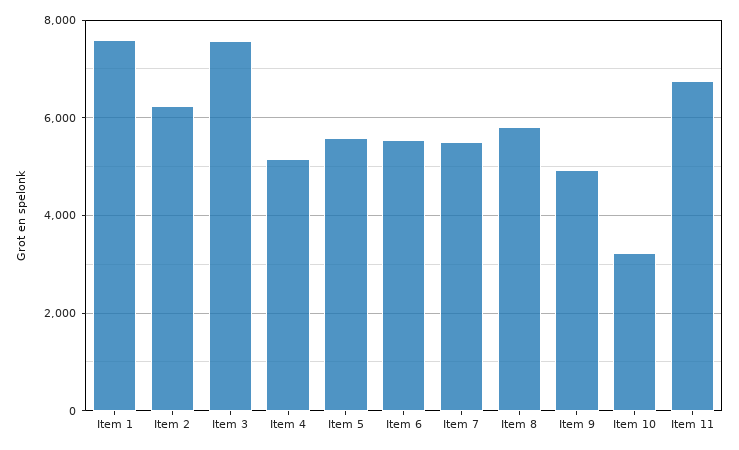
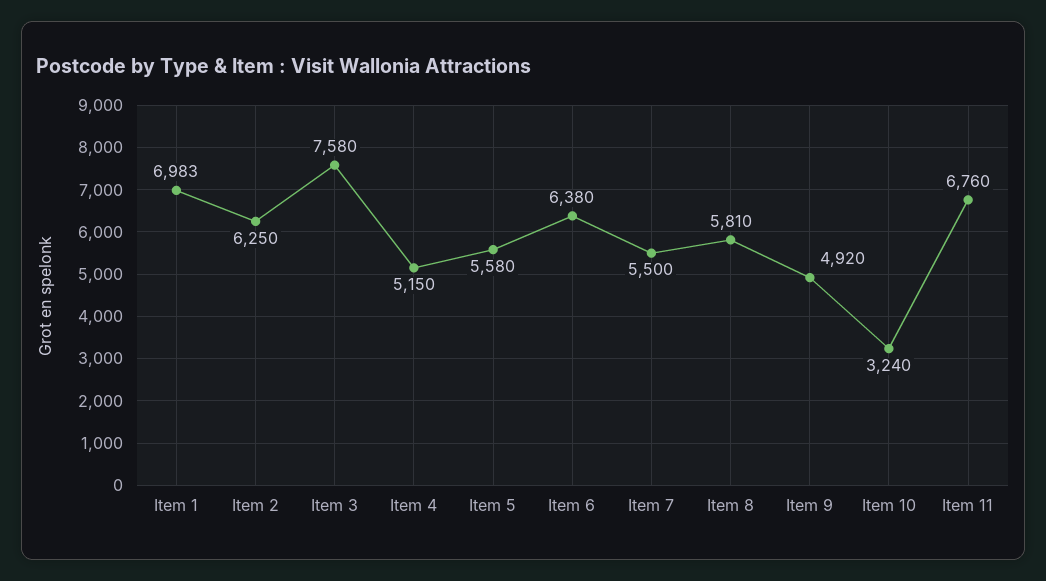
  {
-   "Item 1": 7600,
+   "Item 1": 6983,
    "Item 2": 6250,
    "Item 3": 7580,
    "Item 4": 5150,
    "Item 5": 5580,
-   "Item 6": 5600,
+   "Item 6": 6380,
    "Item 7": 5500,
    "Item 8": 5810,
    "Item 9": 4920,
    "Item 10": 3240,
    "Item 11": 6760
  }

